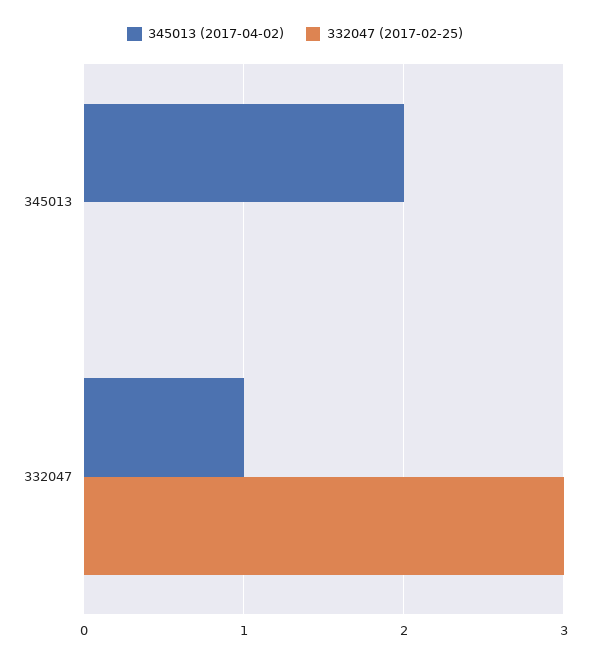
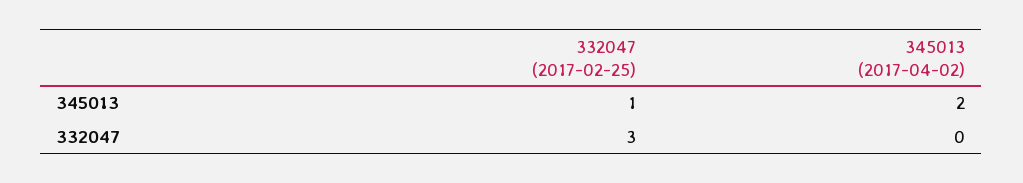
  {
    "345013 (2017-04-02)": {
      "345013": 2,
-     "332047": 1
+     "332047": 0
    },
    "332047 (2017-02-25)": {
-     "345013": 0,
+     "345013": 1,
      "332047": 3
    }
  }

